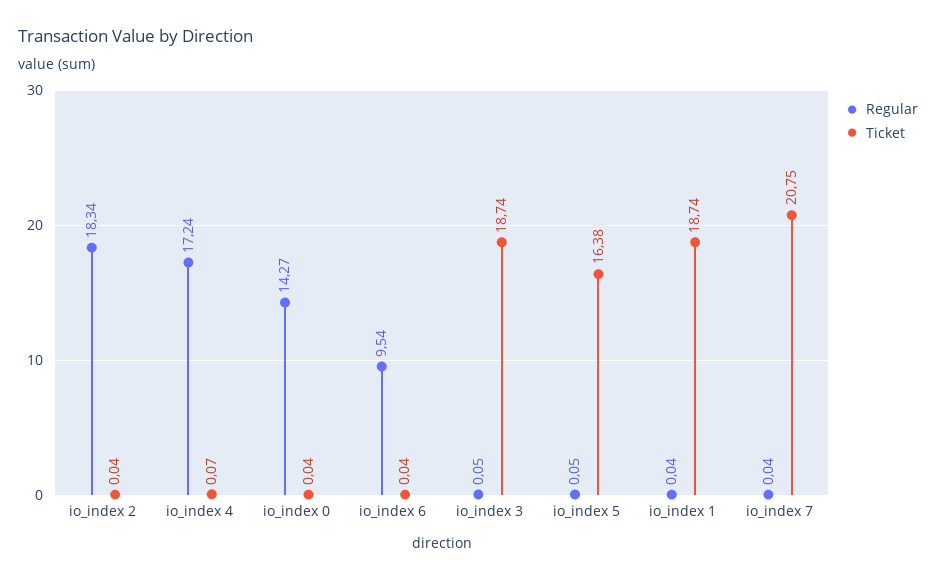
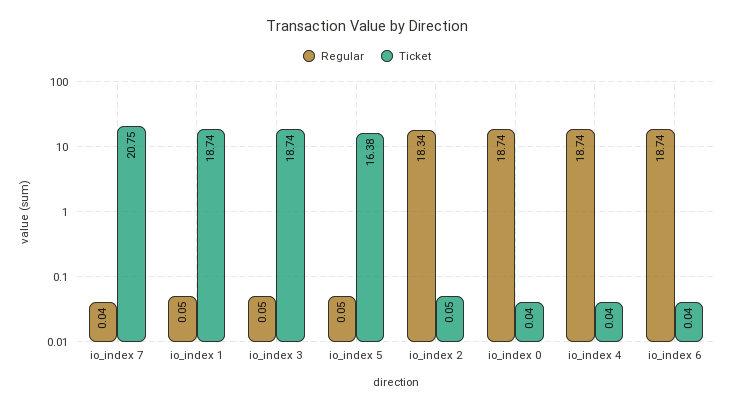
  {
    "Regular": {
      "io_index 2": 18.34,
-     "io_index 4": 17.24,
+     "io_index 4": 18.74,
-     "io_index 0": 14.27,
+     "io_index 0": 18.74,
-     "io_index 6": 9.54,
+     "io_index 6": 18.74,
      "io_index 3": 0.05,
      "io_index 5": 0.05,
-     "io_index 1": 0.04,
+     "io_index 1": 0.05,
      "io_index 7": 0.04
    },
    "Ticket": {
-     "io_index 2": 0.04,
+     "io_index 2": 0.05,
-     "io_index 4": 0.07,
+     "io_index 4": 0.04,
      "io_index 0": 0.04,
      "io_index 6": 0.04,
      "io_index 3": 18.74,
      "io_index 5": 16.38,
      "io_index 1": 18.74,
      "io_index 7": 20.75
    }
  }

